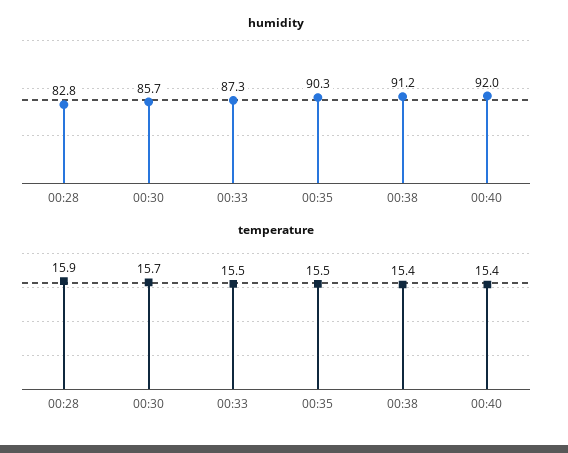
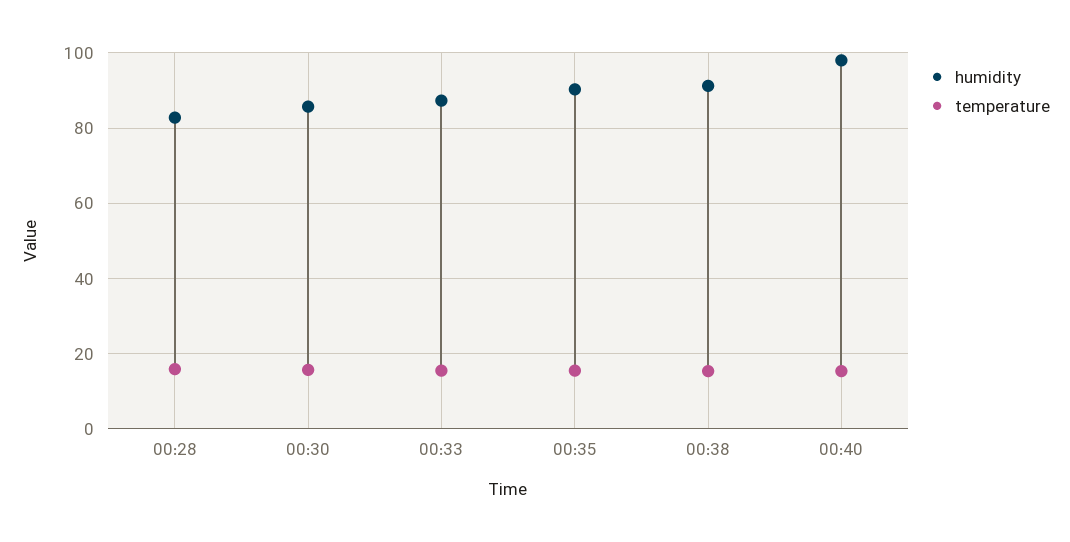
  {
    "humidity": {
      "00:28": 82.8,
      "00:30": 85.7,
      "00:33": 87.3,
      "00:35": 90.3,
      "00:38": 91.2,
-     "00:40": 92
+     "00:40": 98
    },
    "temperature": {
      "00:28": 15.9,
      "00:30": 15.7,
      "00:33": 15.5,
      "00:35": 15.5,
      "00:38": 15.4,
      "00:40": 15.4
    }
  }

